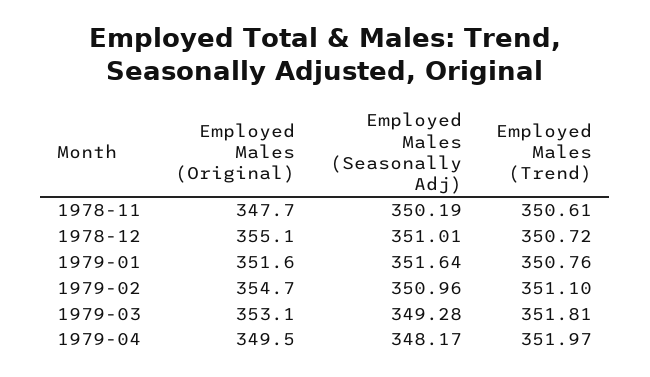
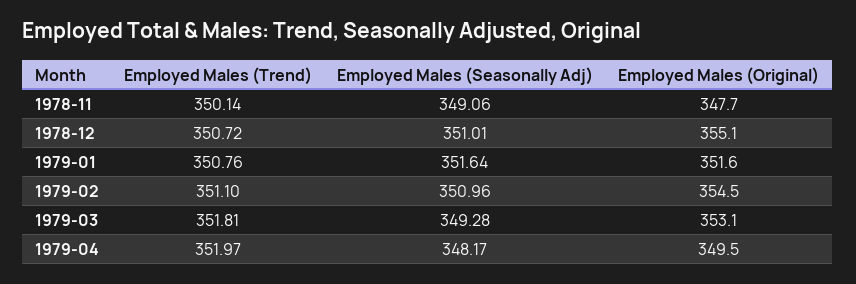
  {
    "Employed Males (Original)": {
      "1978-11": 347.7,
      "1978-12": 355.1,
      "1979-01": 351.6,
-     "1979-02": 354.7,
+     "1979-02": 354.5,
      "1979-03": 353.1,
      "1979-04": 349.5
    },
    "Employed Males (Seasonally Adj)": {
-     "1978-11": 350.19,
+     "1978-11": 349.06,
      "1978-12": 351.01,
      "1979-01": 351.64,
      "1979-02": 350.96,
      "1979-03": 349.28,
      "1979-04": 348.17
    },
    "Employed Males (Trend)": {
-     "1978-11": 350.61,
+     "1978-11": 350.14,
      "1978-12": 350.72,
      "1979-01": 350.76,
      "1979-02": 351.1,
      "1979-03": 351.81,
      "1979-04": 351.97
    }
  }

